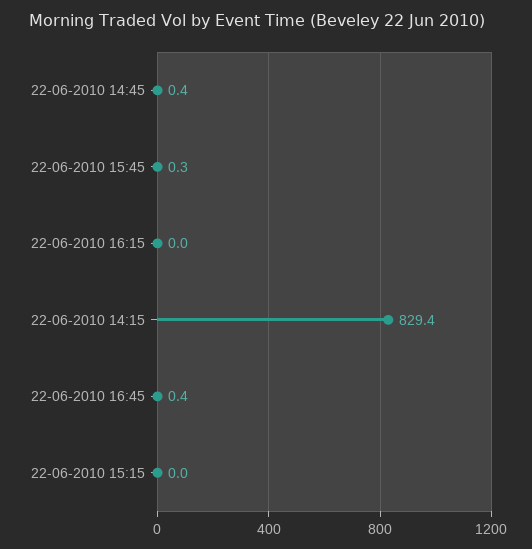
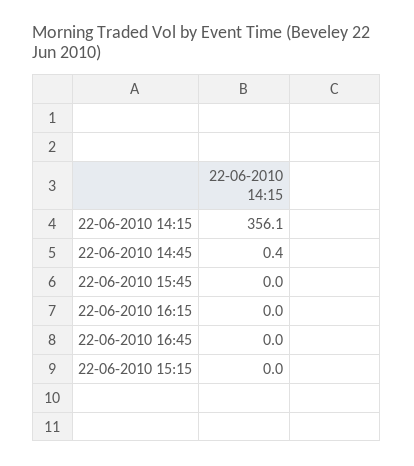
  {
    "22-06-2010 14:45": 0.4,
-   "22-06-2010 15:45": 0.3,
+   "22-06-2010 15:45": 0,
    "22-06-2010 16:15": 0,
-   "22-06-2010 14:15": 829.4,
+   "22-06-2010 14:15": 356.1,
-   "22-06-2010 16:45": 0.4,
+   "22-06-2010 16:45": 0,
    "22-06-2010 15:15": 0
  }

